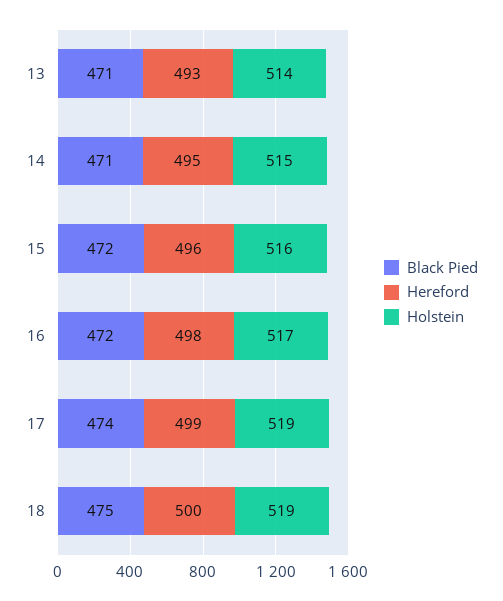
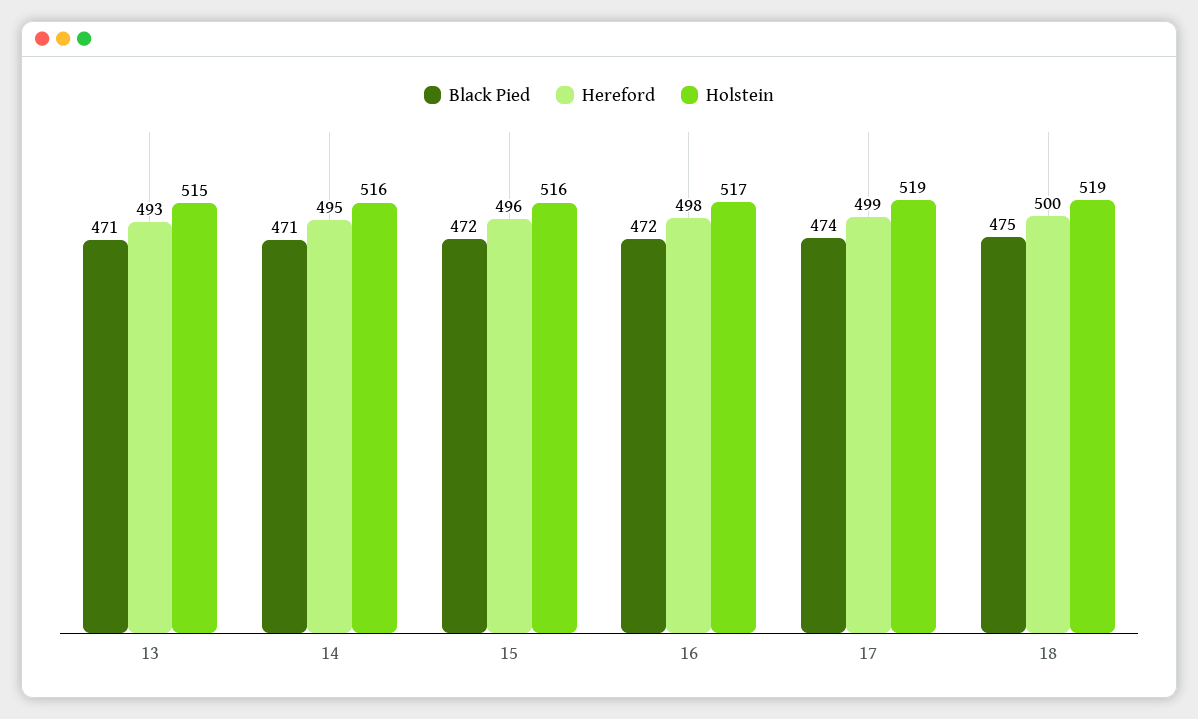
  {
    "Black Pied": {
      "13": 471,
      "14": 471,
      "15": 472,
      "16": 472,
      "17": 474,
      "18": 475
    },
    "Hereford": {
      "13": 493,
      "14": 495,
      "15": 496,
      "16": 498,
      "17": 499,
      "18": 500
    },
    "Holstein": {
-     "13": 514,
+     "13": 515,
-     "14": 515,
+     "14": 516,
      "15": 516,
      "16": 517,
      "17": 519,
      "18": 519
    }
  }

